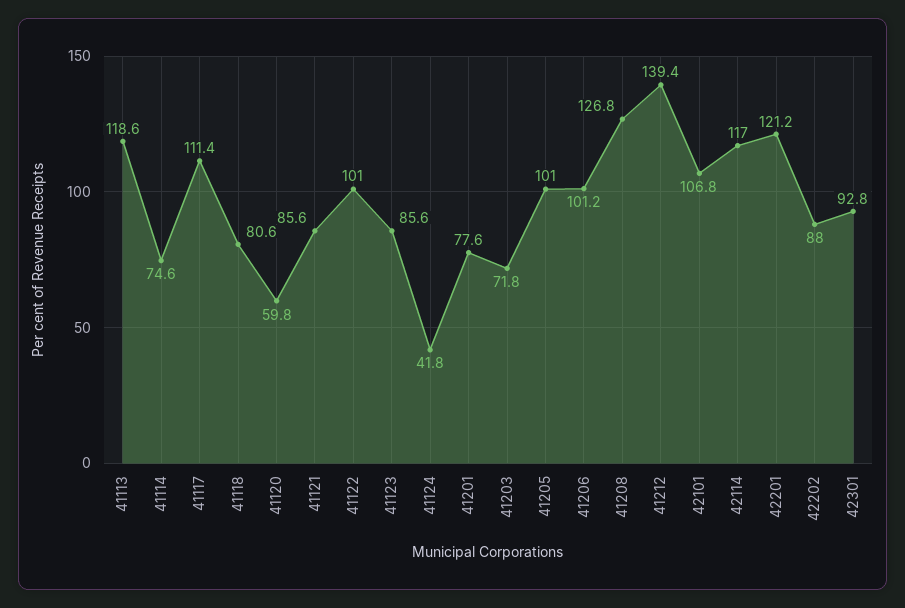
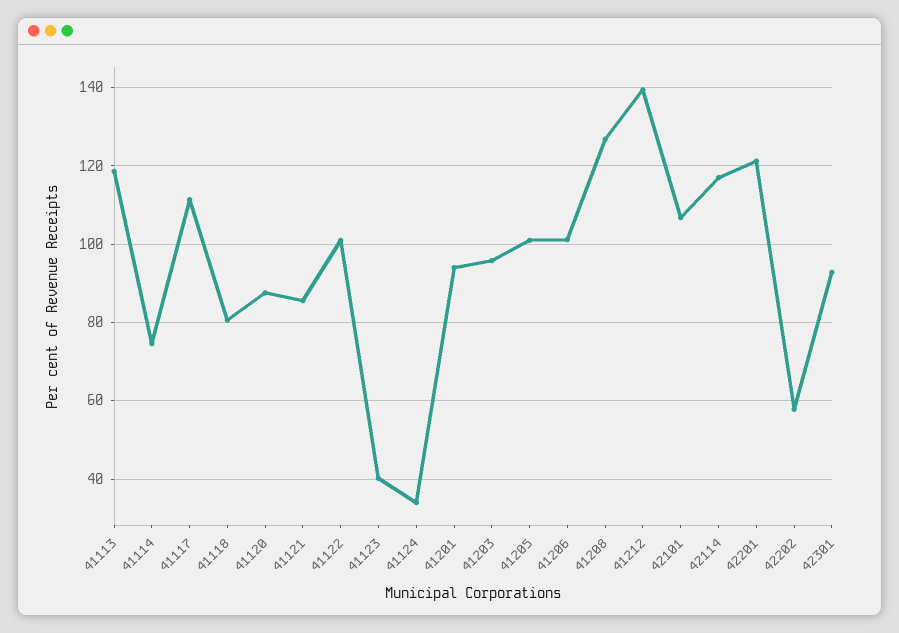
  {
    "41113": 118.6,
    "41114": 74.6,
    "41117": 111.4,
    "41118": 80.6,
-   "41120": 59.8,
+   "41120": 88,
    "41121": 85.6,
    "41122": 101,
-   "41123": 85.6,
+   "41123": 40,
-   "41124": 41.8,
+   "41124": 34,
-   "41201": 77.6,
+   "41201": 94,
-   "41203": 71.8,
+   "41203": 96,
    "41205": 101,
    "41206": 101.2,
    "41208": 126.8,
    "41212": 139.4,
    "42101": 106.8,
    "42114": 117,
    "42201": 121.2,
-   "42202": 88,
+   "42202": 58,
    "42301": 92.8
  }

